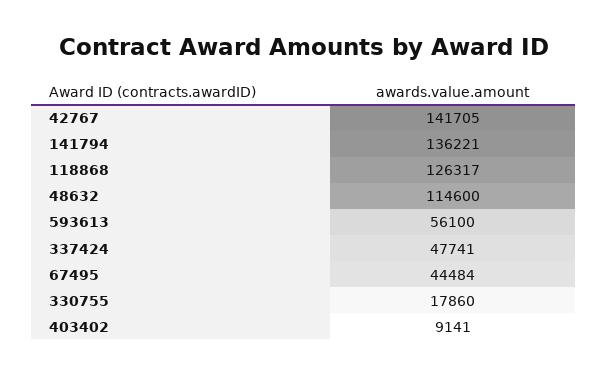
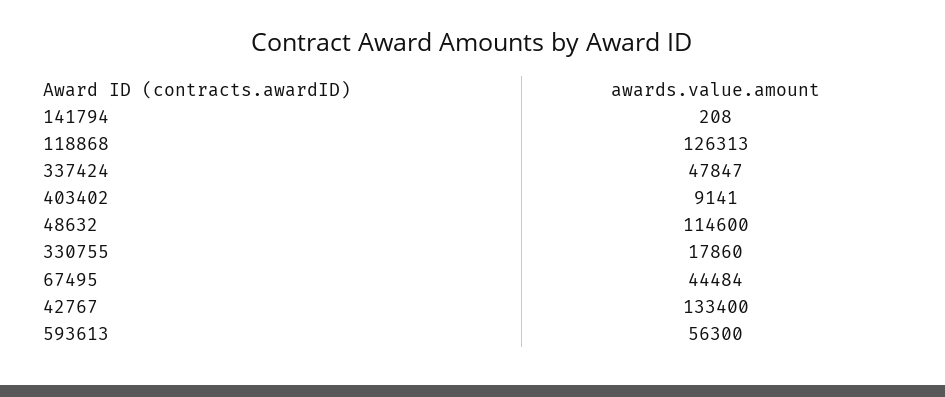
  {
-   "42767": 141705,
+   "42767": 133400,
-   "141794": 136221,
+   "141794": 208,
-   "118868": 126317,
+   "118868": 126313,
    "48632": 114600,
-   "593613": 56100,
+   "593613": 56300,
-   "337424": 47741,
+   "337424": 47847,
    "67495": 44484,
    "330755": 17860,
    "403402": 9141
  }

